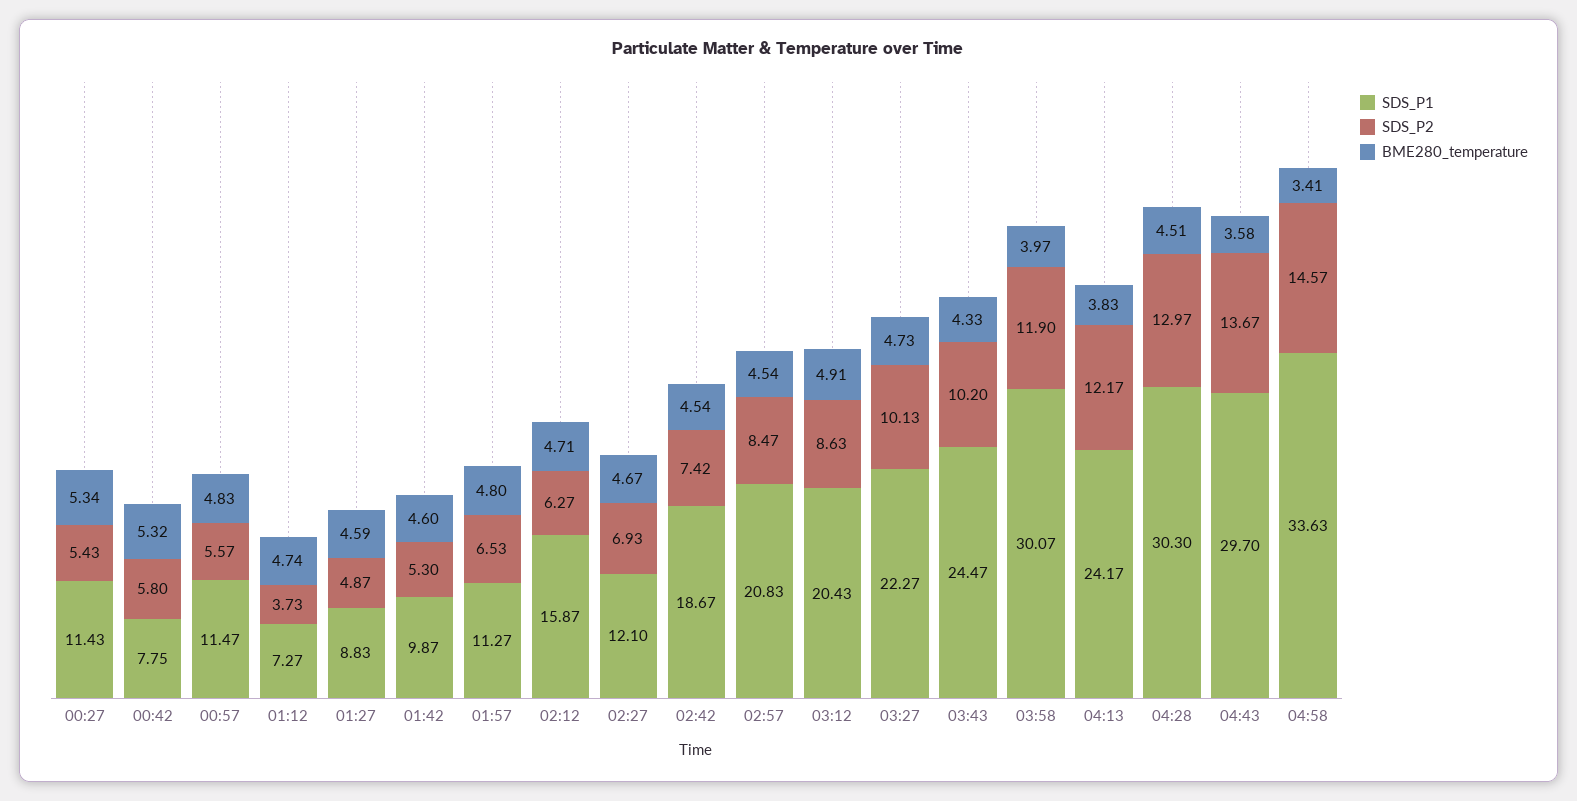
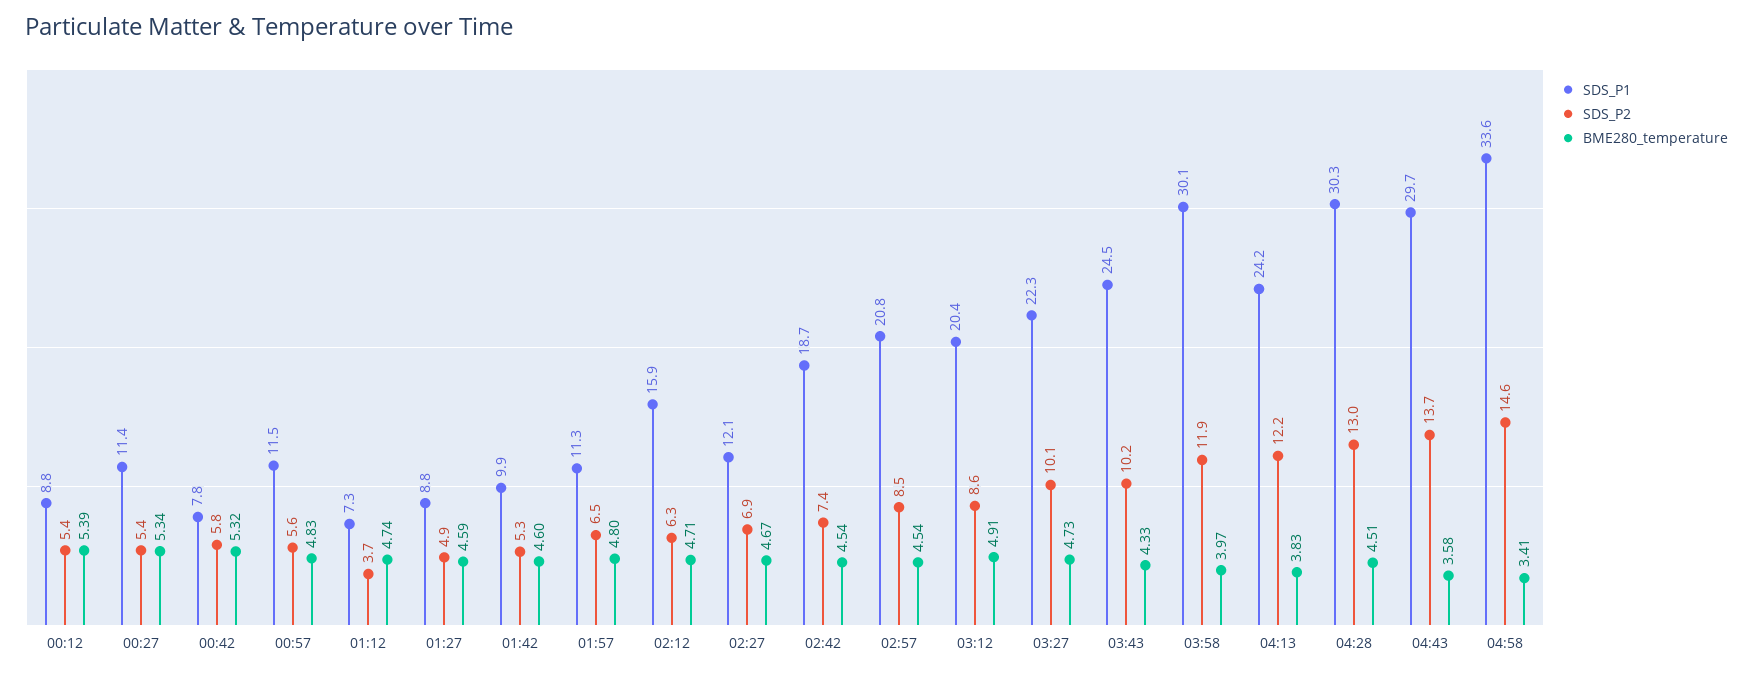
  {
    "SDS_P1": {
      "00:27": 11.43,
      "00:42": 7.75,
      "00:57": 11.47,
      "01:12": 7.27,
      "01:27": 8.83,
      "01:42": 9.87,
      "01:57": 11.27,
      "02:12": 15.87,
      "02:27": 12.1,
      "02:42": 18.67,
      "02:57": 20.83,
      "03:12": 20.43,
      "03:27": 22.27,
      "03:43": 24.47,
      "03:58": 30.07,
      "04:13": 24.17,
      "04:28": 30.3,
      "04:43": 29.7,
-     "04:58": 33.63
+     "04:58": 33.63,
+     "00:12": 8.8
    },
    "SDS_P2": {
      "00:27": 5.43,
      "00:42": 5.8,
      "00:57": 5.57,
      "01:12": 3.73,
      "01:27": 4.87,
      "01:42": 5.3,
      "01:57": 6.53,
      "02:12": 6.27,
      "02:27": 6.93,
      "02:42": 7.42,
      "02:57": 8.47,
      "03:12": 8.63,
      "03:27": 10.13,
      "03:43": 10.2,
      "03:58": 11.9,
      "04:13": 12.17,
      "04:28": 12.97,
      "04:43": 13.67,
-     "04:58": 14.57
+     "04:58": 14.57,
+     "00:12": 5.4
    },
    "BME280_temperature": {
      "00:27": 5.34,
      "00:42": 5.32,
      "00:57": 4.83,
      "01:12": 4.74,
      "01:27": 4.59,
      "01:42": 4.6,
      "01:57": 4.8,
      "02:12": 4.71,
      "02:27": 4.67,
      "02:42": 4.54,
      "02:57": 4.54,
      "03:12": 4.91,
      "03:27": 4.73,
      "03:43": 4.33,
      "03:58": 3.97,
      "04:13": 3.83,
      "04:28": 4.51,
      "04:43": 3.58,
-     "04:58": 3.41
+     "04:58": 3.41,
+     "00:12": 5.39
    }
  }

